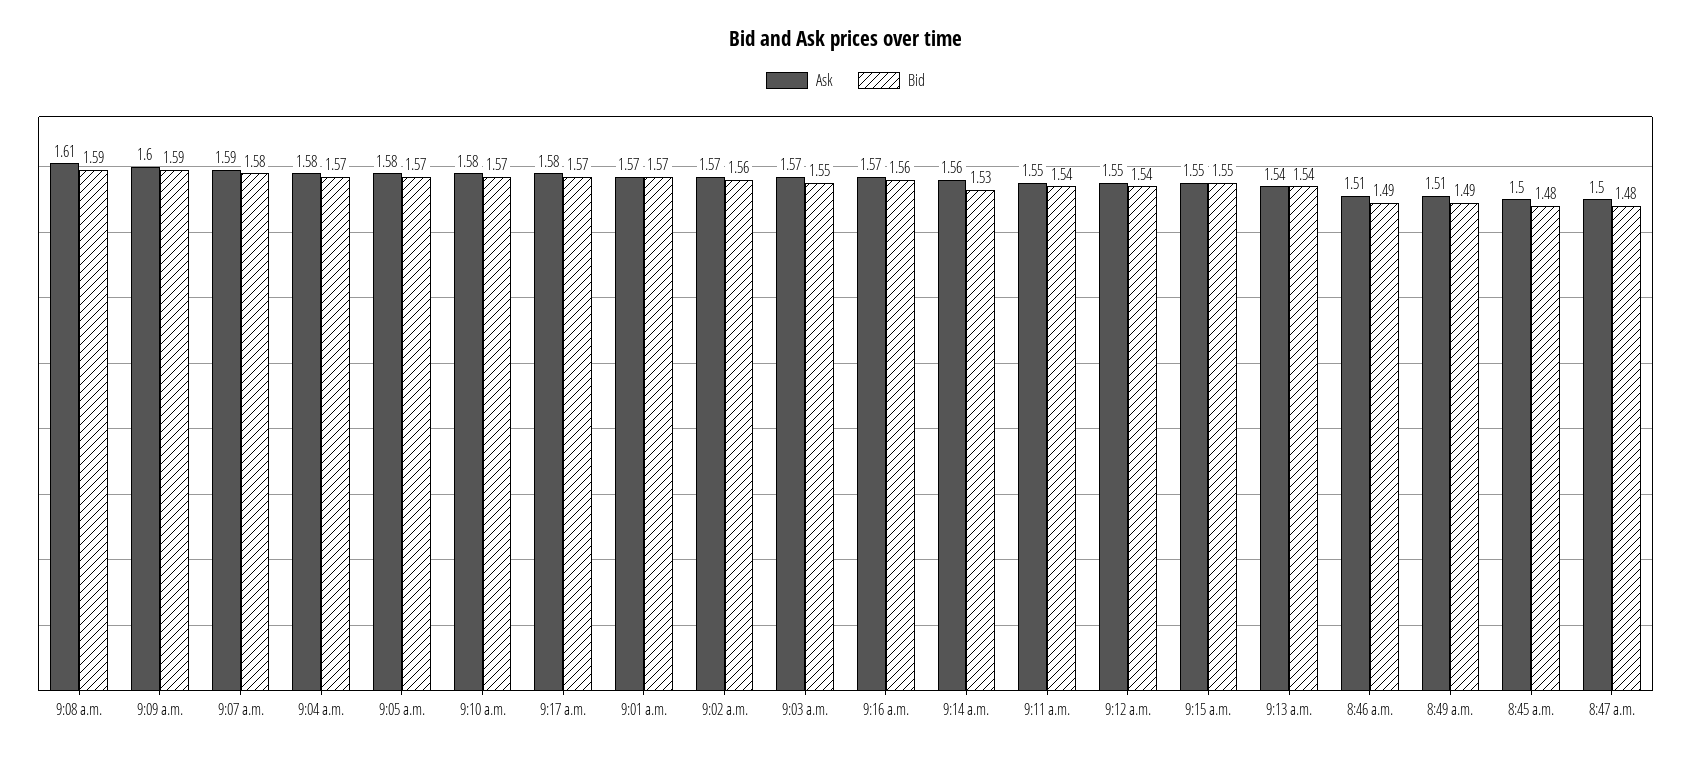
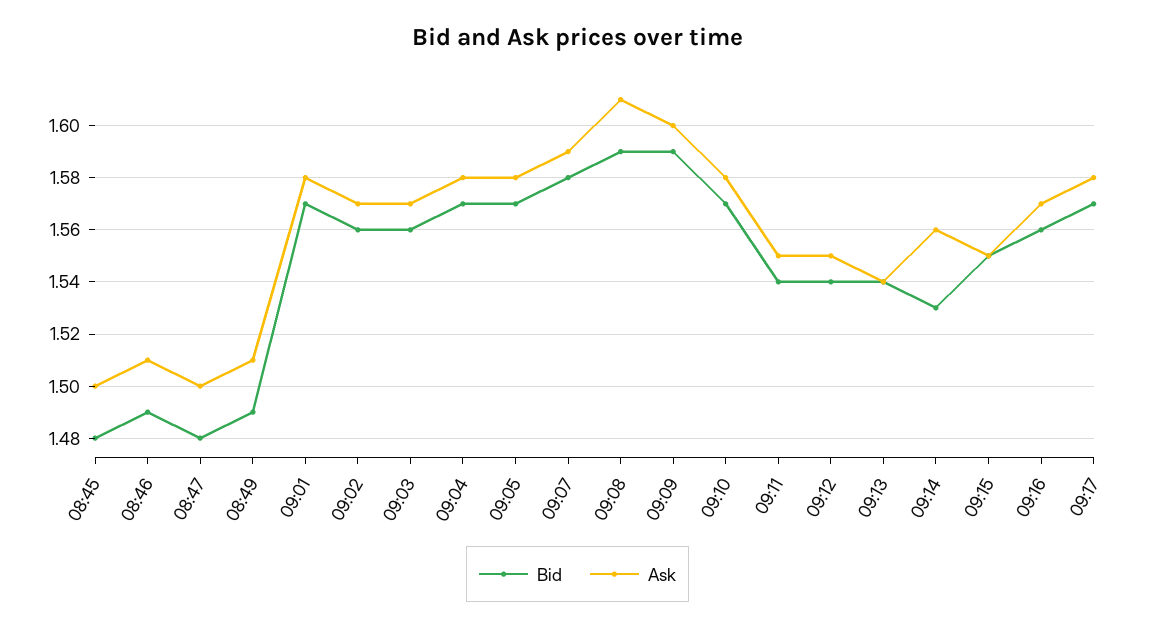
  {
    "Ask": {
      "9:08 a.m.": 1.61,
      "9:09 a.m.": 1.6,
      "9:07 a.m.": 1.59,
      "9:04 a.m.": 1.58,
      "9:05 a.m.": 1.58,
      "9:10 a.m.": 1.58,
      "9:17 a.m.": 1.58,
-     "9:01 a.m.": 1.57,
+     "9:01 a.m.": 1.58,
      "9:02 a.m.": 1.57,
      "9:03 a.m.": 1.57,
      "9:16 a.m.": 1.57,
      "9:14 a.m.": 1.56,
      "9:11 a.m.": 1.55,
      "9:12 a.m.": 1.55,
      "9:15 a.m.": 1.55,
      "9:13 a.m.": 1.54,
      "8:46 a.m.": 1.51,
      "8:49 a.m.": 1.51,
      "8:45 a.m.": 1.5,
      "8:47 a.m.": 1.5
    },
    "Bid": {
      "9:08 a.m.": 1.59,
      "9:09 a.m.": 1.59,
      "9:07 a.m.": 1.58,
      "9:04 a.m.": 1.57,
      "9:05 a.m.": 1.57,
      "9:10 a.m.": 1.57,
      "9:17 a.m.": 1.57,
      "9:01 a.m.": 1.57,
      "9:02 a.m.": 1.56,
-     "9:03 a.m.": 1.55,
+     "9:03 a.m.": 1.56,
      "9:16 a.m.": 1.56,
      "9:14 a.m.": 1.53,
      "9:11 a.m.": 1.54,
      "9:12 a.m.": 1.54,
      "9:15 a.m.": 1.55,
      "9:13 a.m.": 1.54,
      "8:46 a.m.": 1.49,
      "8:49 a.m.": 1.49,
      "8:45 a.m.": 1.48,
      "8:47 a.m.": 1.48
    }
  }

